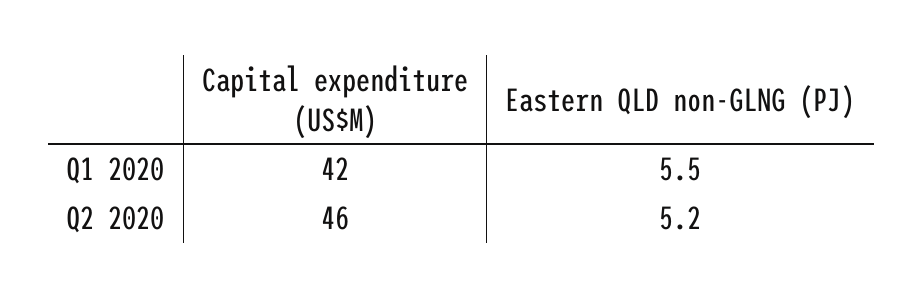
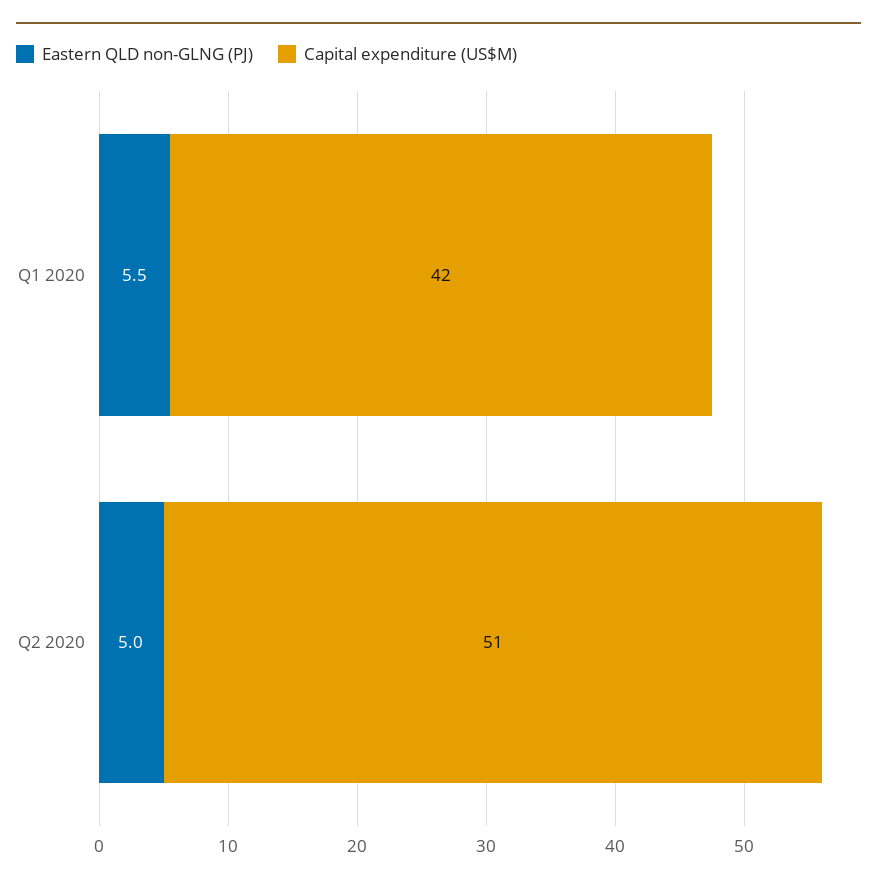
  {
    "Capital expenditure (US$M)": {
      "Q1 2020": 42,
-     "Q2 2020": 46
+     "Q2 2020": 51
    },
    "Eastern QLD non-GLNG (PJ)": {
      "Q1 2020": 5.5,
-     "Q2 2020": 5.2
+     "Q2 2020": 5
    }
  }

